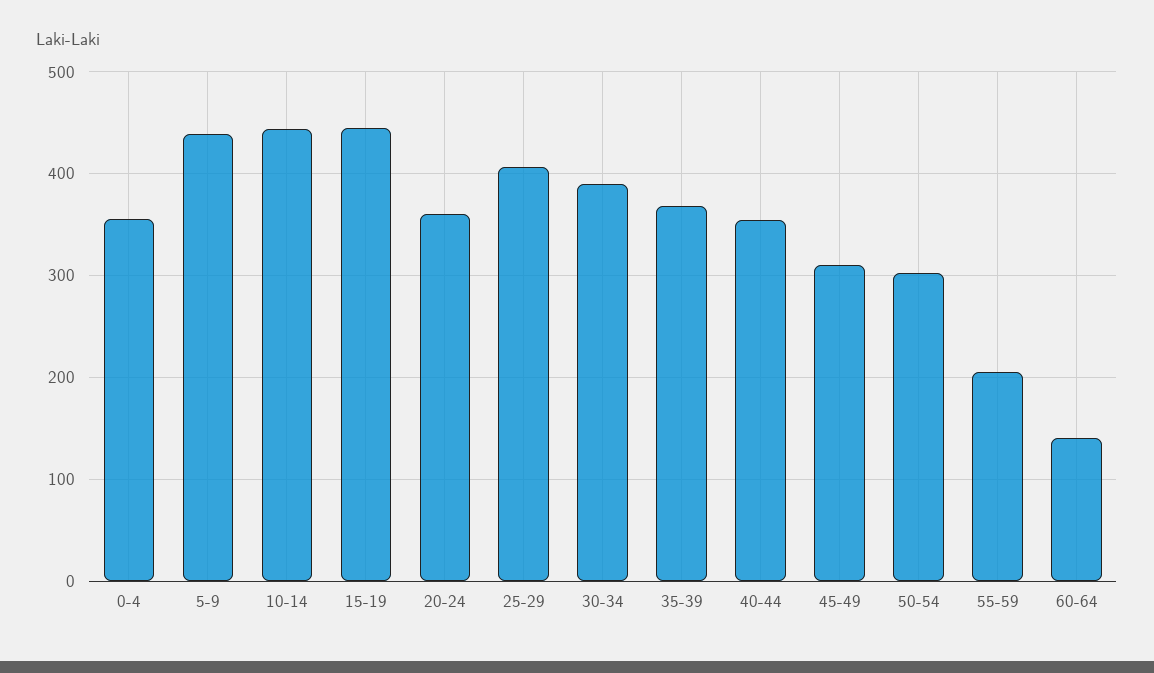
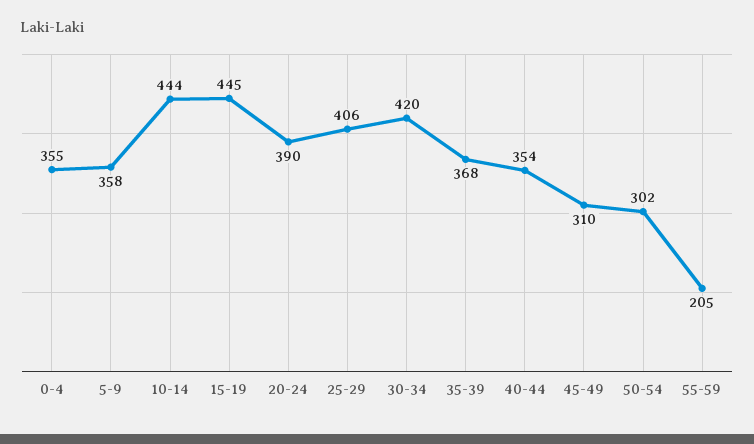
  {
    "0-4": 355,
-   "5-9": 440,
+   "5-9": 358,
    "10-14": 444,
    "15-19": 445,
-   "20-24": 360,
+   "20-24": 390,
    "25-29": 406,
-   "30-34": 390,
+   "30-34": 420,
    "35-39": 368,
    "40-44": 354,
    "45-49": 310,
    "50-54": 302,
-   "55-59": 205,
+   "55-59": 205
-   "60-64": 140
  }

